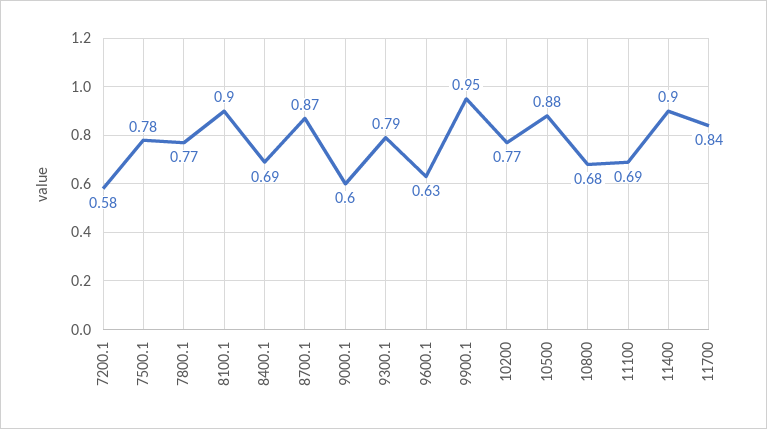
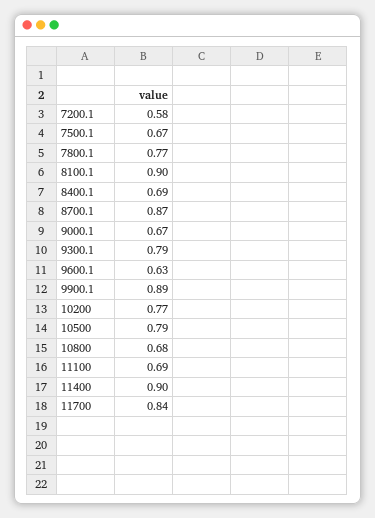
  {
    "7200.1": 0.58,
-   "7500.1": 0.78,
+   "7500.1": 0.67,
    "7800.1": 0.77,
    "8100.1": 0.9,
    "8400.1": 0.69,
    "8700.1": 0.87,
-   "9000.1": 0.6,
+   "9000.1": 0.67,
    "9300.1": 0.79,
    "9600.1": 0.63,
-   "9900.1": 0.95,
+   "9900.1": 0.89,
    "10200": 0.77,
-   "10500": 0.88,
+   "10500": 0.79,
    "10800": 0.68,
    "11100": 0.69,
    "11400": 0.9,
    "11700": 0.84
  }

